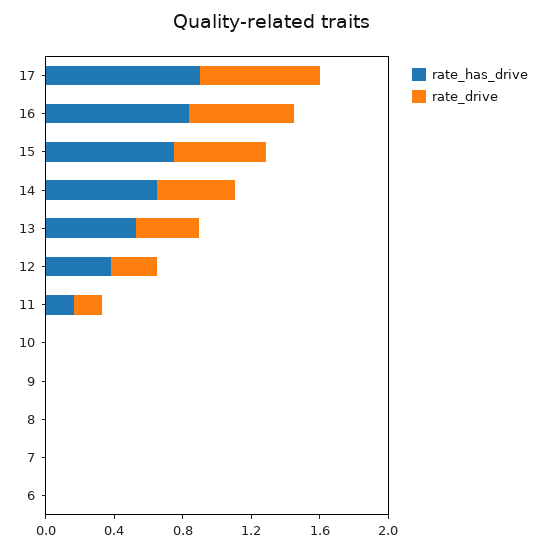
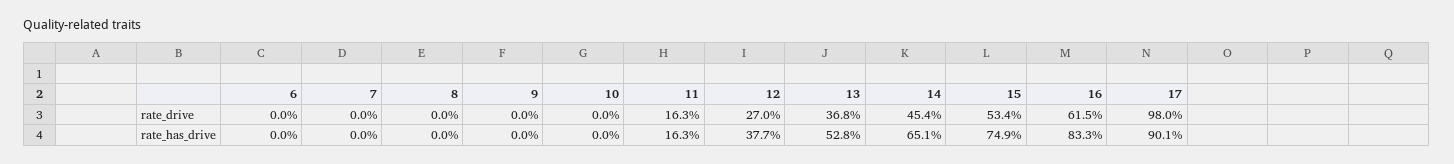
  {
    "rate_has_drive": {
      "17": 0.901,
      "16": 0.833,
      "15": 0.749,
      "14": 0.651,
      "13": 0.528,
      "12": 0.377,
      "11": 0.163,
      "10": 0,
      "9": 0,
      "8": 0,
      "7": 0,
      "6": 0
    },
    "rate_drive": {
-     "17": 0.7,
+     "17": 0.98,
      "16": 0.615,
      "15": 0.534,
      "14": 0.454,
      "13": 0.368,
      "12": 0.27,
      "11": 0.163,
      "10": 0,
      "9": 0,
      "8": 0,
      "7": 0,
      "6": 0
    }
  }

